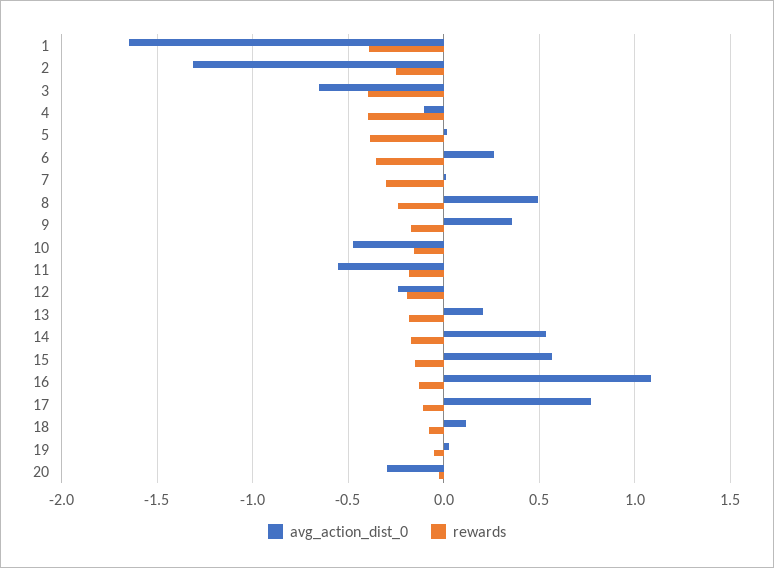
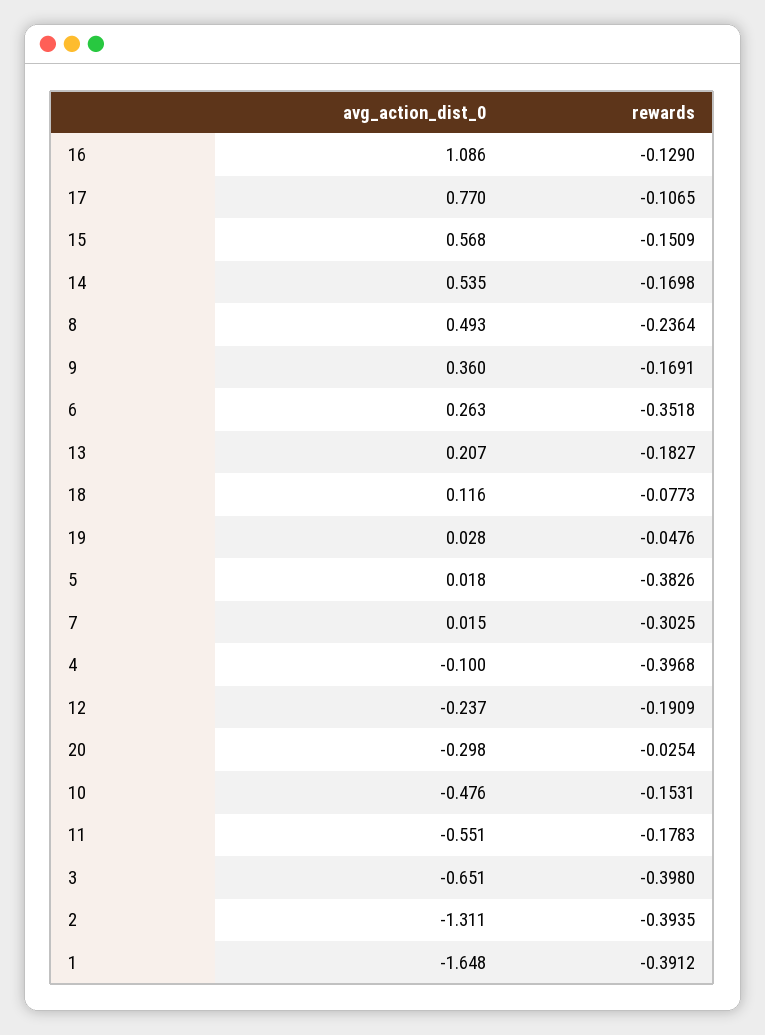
  {
    "avg_action_dist_0": {
      "1": -1.648,
      "2": -1.311,
      "3": -0.651,
      "4": -0.1,
      "5": 0.018,
      "6": 0.263,
      "7": 0.015,
      "8": 0.493,
      "9": 0.36,
      "10": -0.476,
      "11": -0.551,
      "12": -0.237,
      "13": 0.207,
      "14": 0.535,
      "15": 0.568,
      "16": 1.086,
      "17": 0.77,
      "18": 0.116,
      "19": 0.028,
      "20": -0.298
    },
    "rewards": {
      "1": -0.3912,
-     "2": -0.25,
+     "2": -0.3935,
      "3": -0.398,
      "4": -0.3968,
      "5": -0.3826,
      "6": -0.3518,
      "7": -0.3025,
      "8": -0.2364,
      "9": -0.1691,
      "10": -0.1531,
      "11": -0.1783,
      "12": -0.1909,
      "13": -0.1827,
      "14": -0.1698,
      "15": -0.1509,
      "16": -0.129,
      "17": -0.1065,
      "18": -0.0773,
      "19": -0.0476,
      "20": -0.0254
    }
  }

